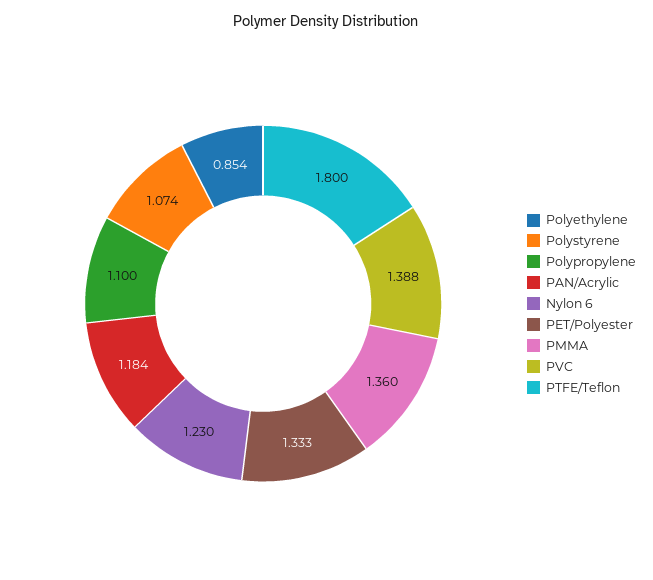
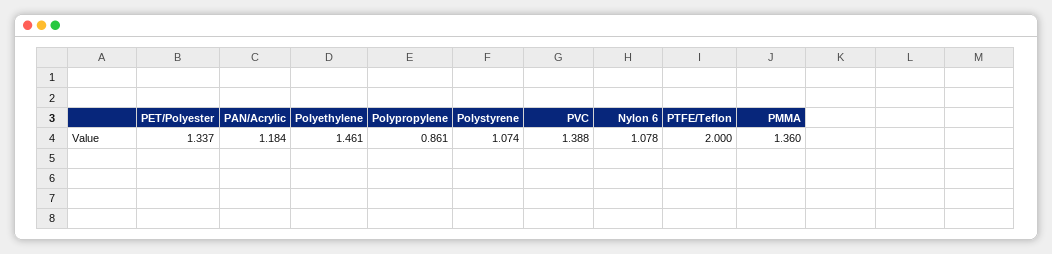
  {
-   "Polyethylene": 0.854,
+   "Polyethylene": 1.461,
    "Polystyrene": 1.074,
-   "Polypropylene": 1.1,
+   "Polypropylene": 0.861,
    "PAN/Acrylic": 1.184,
-   "Nylon 6": 1.23,
+   "Nylon 6": 1.078,
-   "PET/Polyester": 1.333,
+   "PET/Polyester": 1.337,
    "PMMA": 1.36,
    "PVC": 1.388,
-   "PTFE/Teflon": 1.8
+   "PTFE/Teflon": 2
  }

